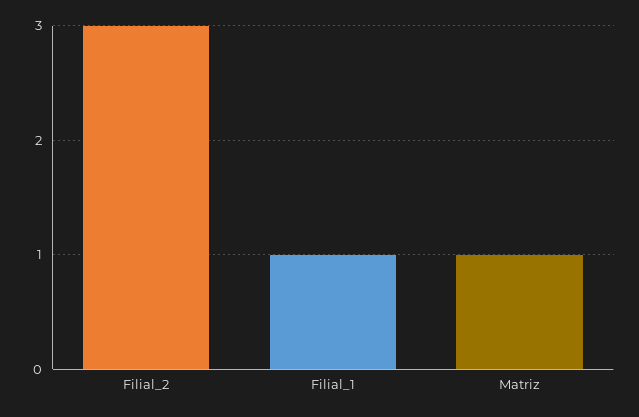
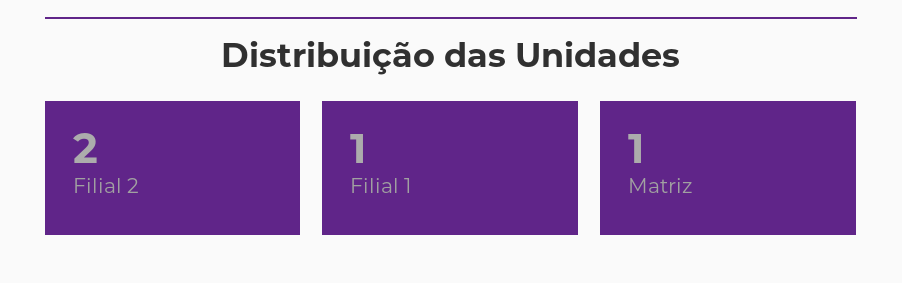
  {
-   "Filial_2": 3,
+   "Filial_2": 2,
    "Filial_1": 1,
    "Matriz": 1
  }

